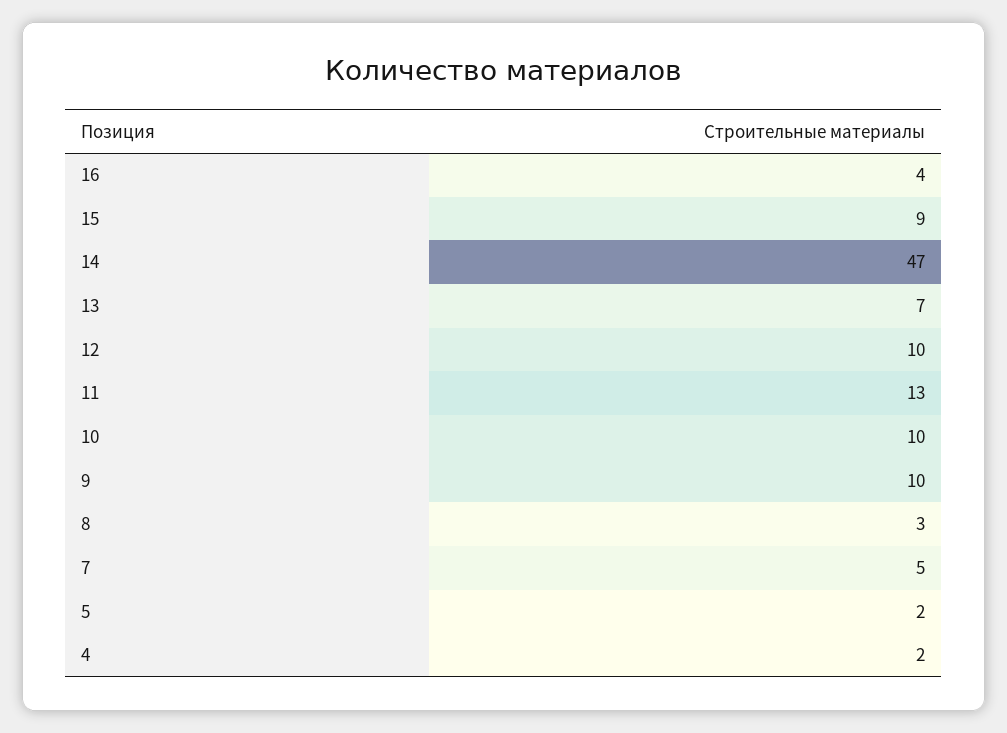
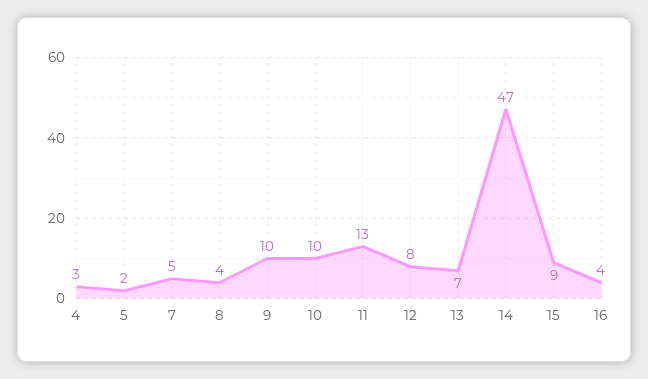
  {
    "16": 4,
    "15": 9,
    "14": 47,
    "13": 7,
-   "12": 10,
+   "12": 8,
    "11": 13,
    "10": 10,
    "9": 10,
-   "8": 3,
+   "8": 4,
    "7": 5,
    "5": 2,
-   "4": 2
+   "4": 3
  }

